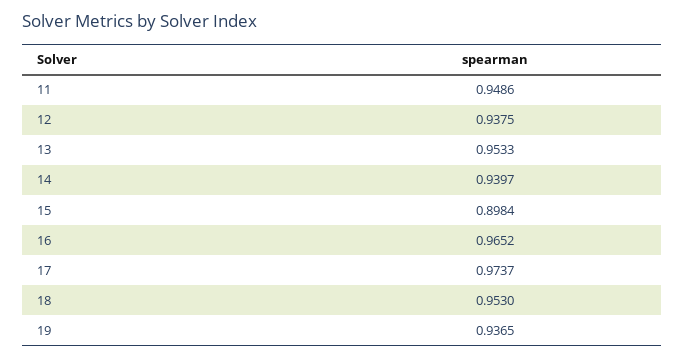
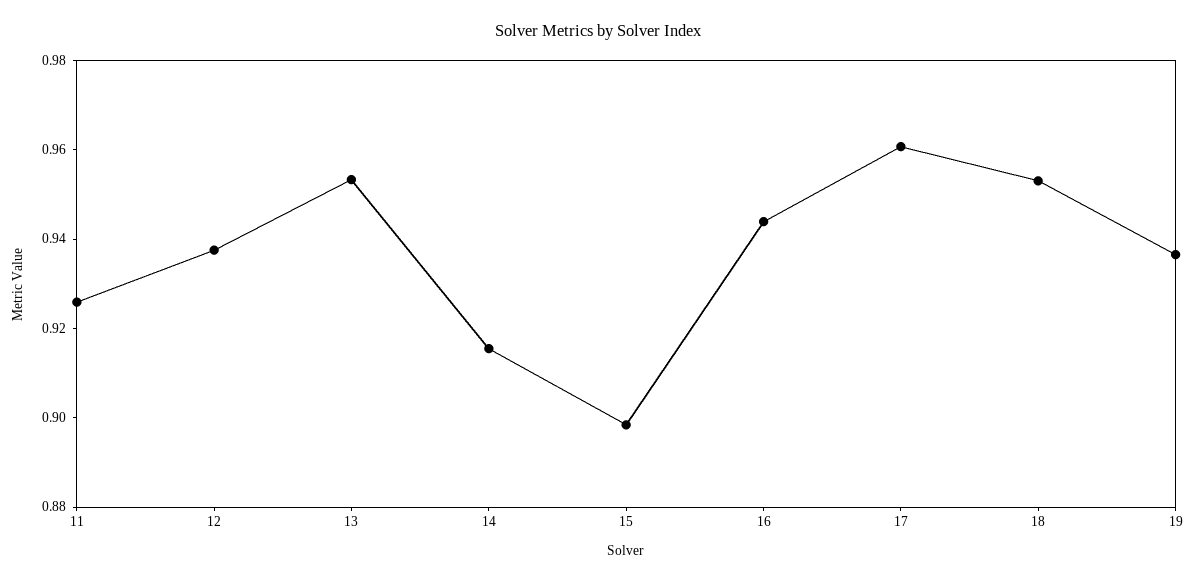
  {
-   "11": 0.9486,
+   "11": 0.925,
    "12": 0.9375,
    "13": 0.9533,
-   "14": 0.9397,
+   "14": 0.915,
    "15": 0.8984,
-   "16": 0.9652,
+   "16": 0.945,
-   "17": 0.9737,
+   "17": 0.96,
    "18": 0.953,
    "19": 0.9365
  }

